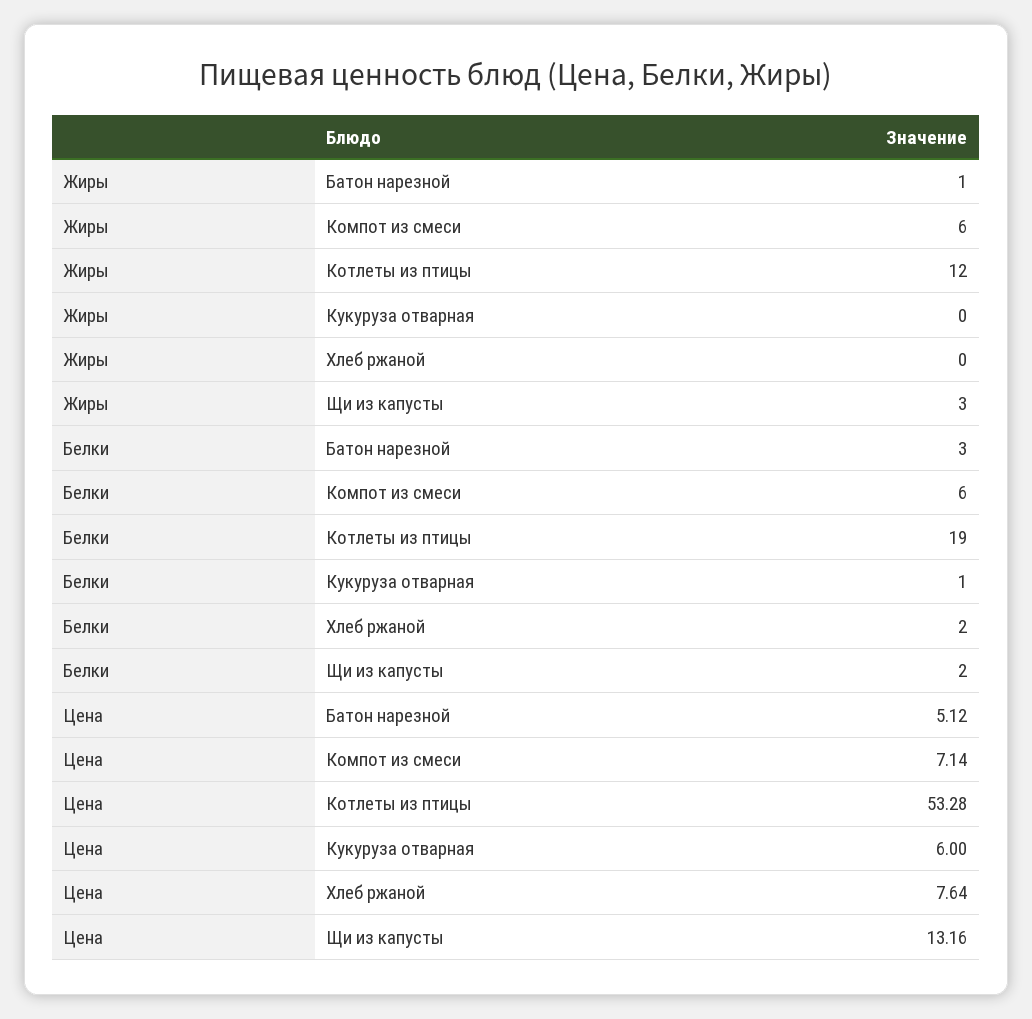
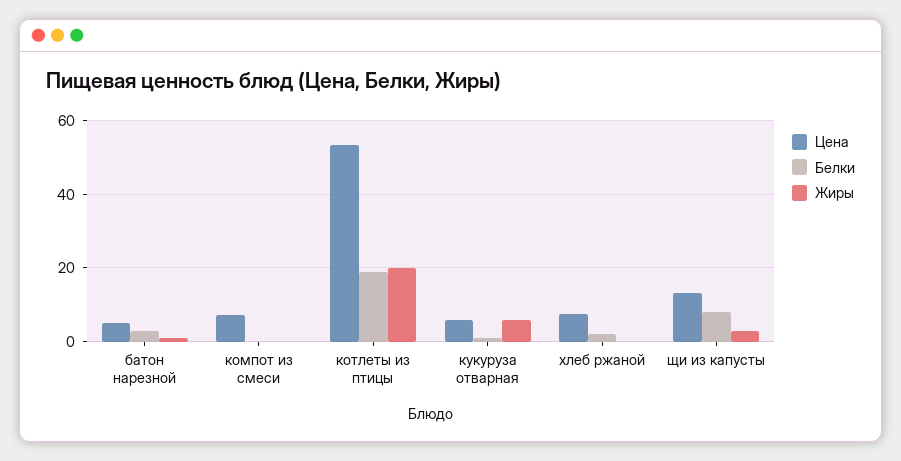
  {
    "Жиры": {
      "Батон нарезной": 1,
-     "Компот из смеси": 6,
+     "Компот из смеси": 0,
-     "Котлеты из птицы": 12,
+     "Котлеты из птицы": 20,
-     "Кукуруза отварная": 0,
+     "Кукуруза отварная": 6,
      "Хлеб ржаной": 0,
      "Щи из капусты": 3
    },
    "Белки": {
      "Батон нарезной": 3,
-     "Компот из смеси": 6,
+     "Компот из смеси": 0,
      "Котлеты из птицы": 19,
      "Кукуруза отварная": 1,
      "Хлеб ржаной": 2,
-     "Щи из капусты": 2
+     "Щи из капусты": 8
    },
    "Цена": {
      "Батон нарезной": 5.12,
      "Компот из смеси": 7.14,
      "Котлеты из птицы": 53.28,
      "Кукуруза отварная": 6,
      "Хлеб ржаной": 7.64,
      "Щи из капусты": 13.16
    }
  }

